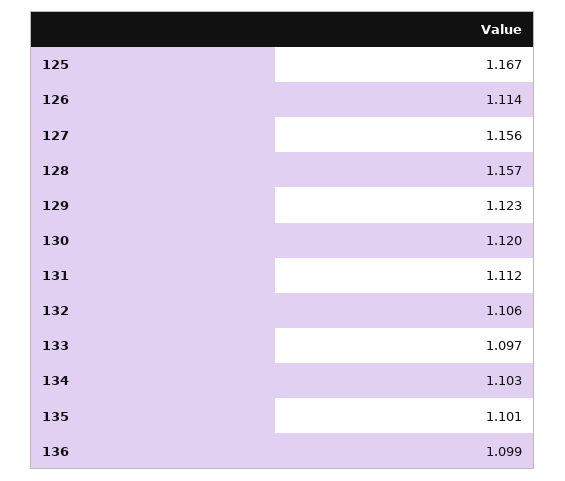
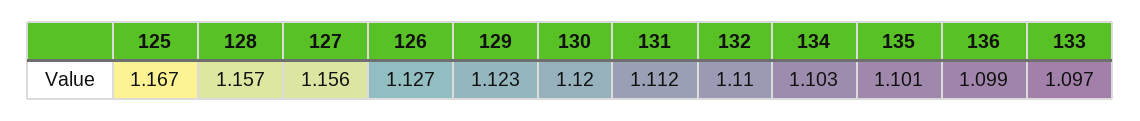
  {
    "125": 1.167,
-   "126": 1.114,
+   "126": 1.127,
    "127": 1.156,
    "128": 1.157,
    "129": 1.123,
    "130": 1.12,
    "131": 1.112,
-   "132": 1.106,
+   "132": 1.11,
    "133": 1.097,
    "134": 1.103,
    "135": 1.101,
    "136": 1.099
  }

